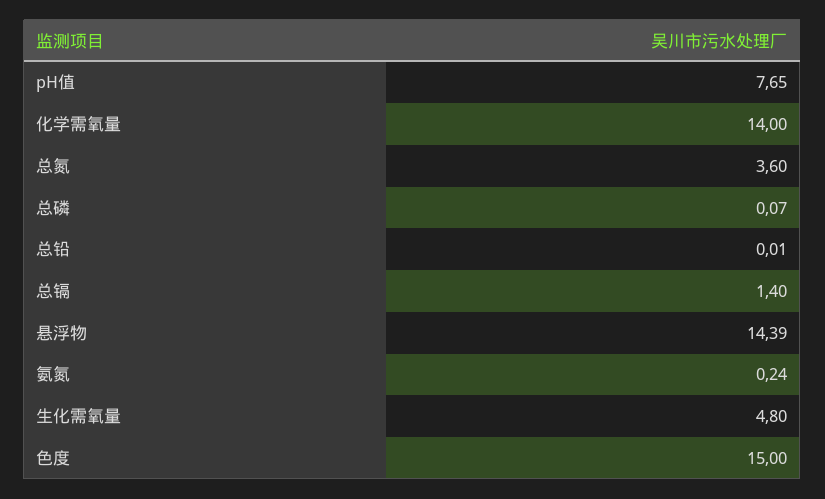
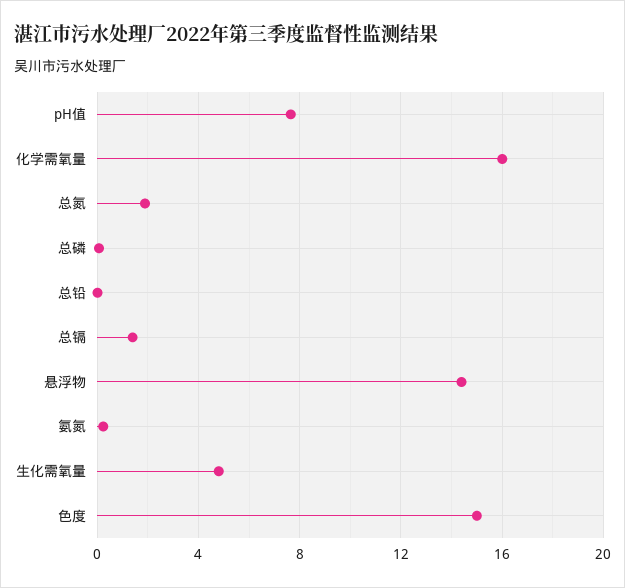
  {
    "pH值": 7.65,
-   "化学需氧量": 14,
+   "化学需氧量": 16,
-   "总氮": 3.6,
+   "总氮": 2,
    "总磷": 0.07,
    "总铅": 0.01,
    "总镉": 1.4,
    "悬浮物": 14.39,
    "氨氮": 0.24,
    "生化需氧量": 4.8,
    "色度": 15
  }

